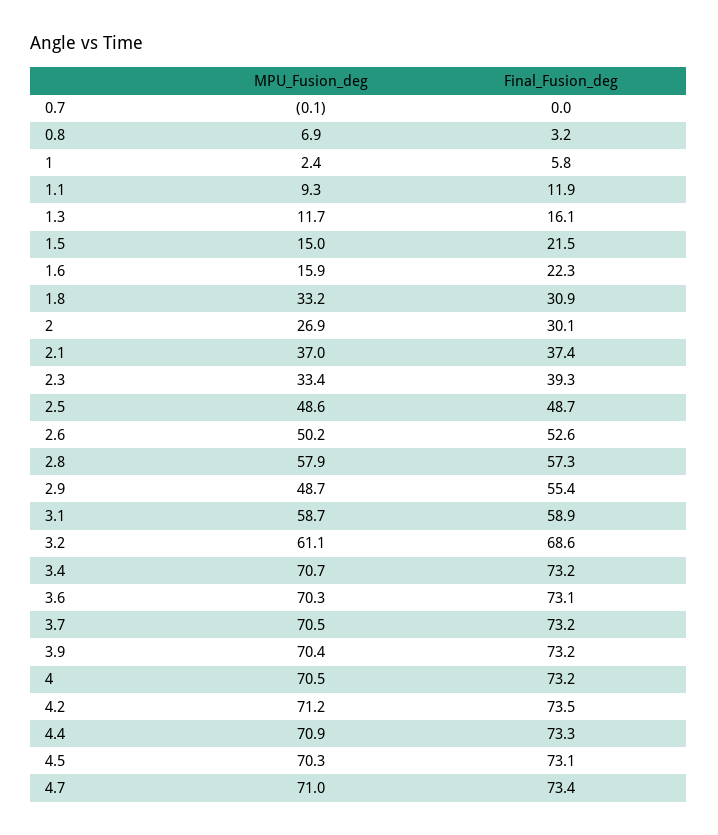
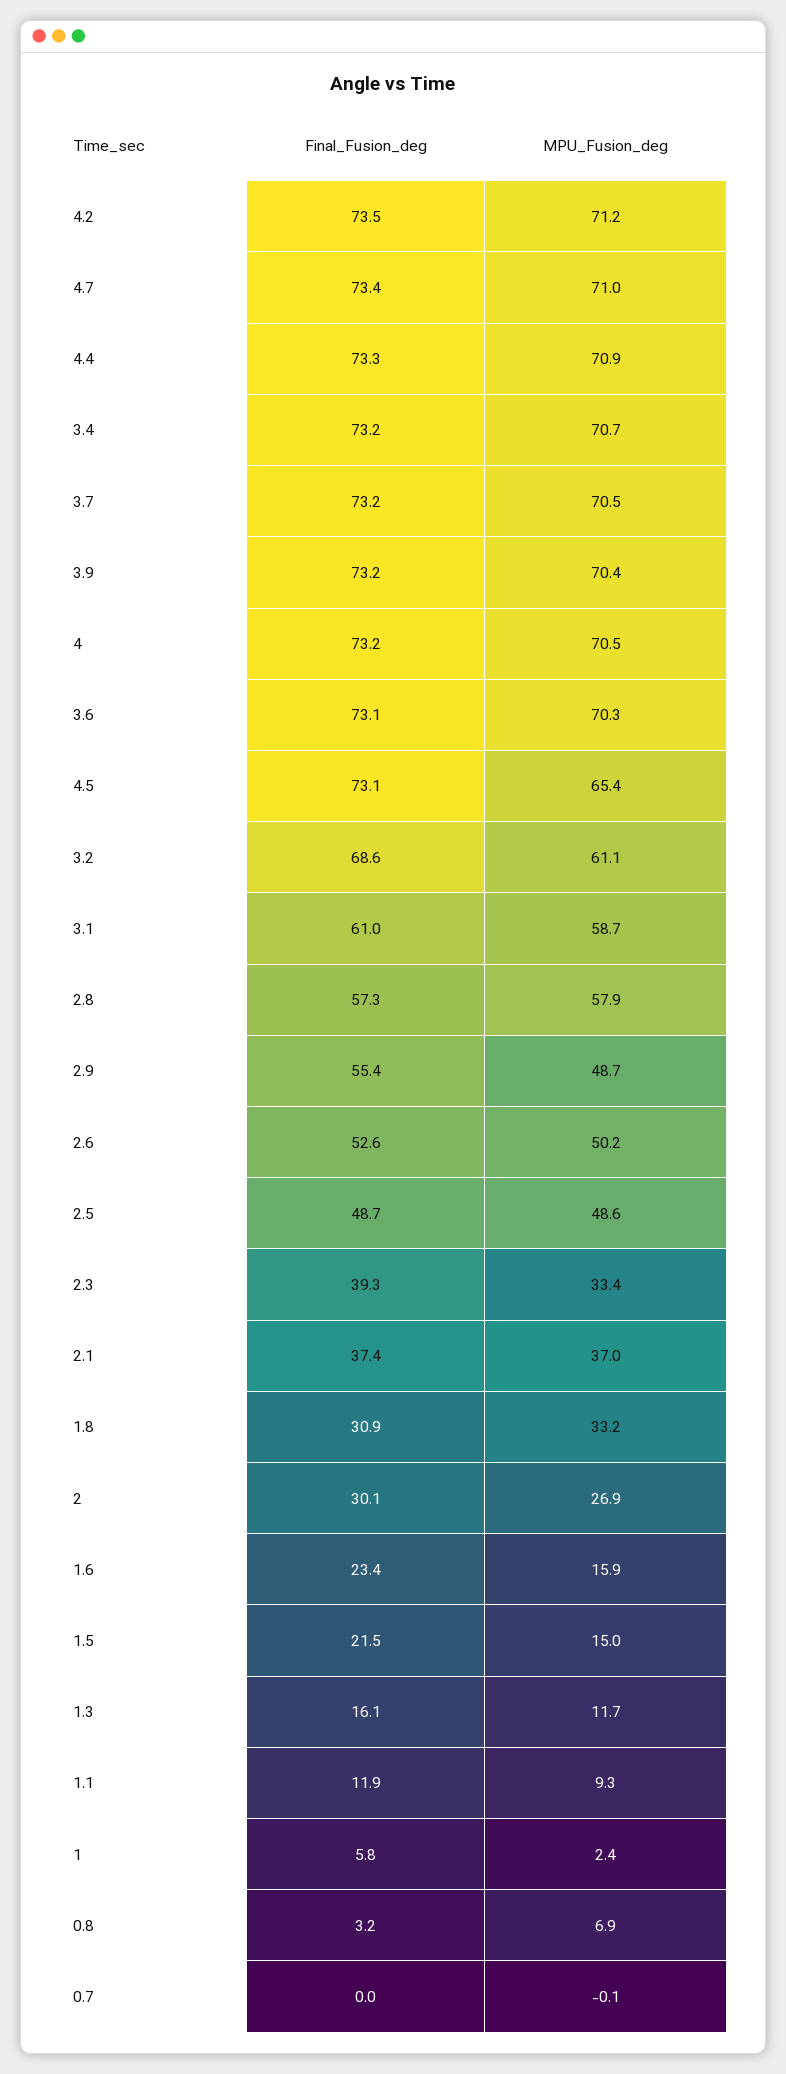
  {
    "MPU_Fusion_deg": {
      "0.7": -0.1,
      "0.8": 6.9,
      "1": 2.4,
      "1.1": 9.3,
      "1.3": 11.7,
      "1.5": 15,
      "1.6": 15.9,
      "1.8": 33.2,
      "2": 26.9,
      "2.1": 37,
      "2.3": 33.4,
      "2.5": 48.6,
      "2.6": 50.2,
      "2.8": 57.9,
      "2.9": 48.7,
      "3.1": 58.7,
      "3.2": 61.1,
      "3.4": 70.7,
      "3.6": 70.3,
      "3.7": 70.5,
      "3.9": 70.4,
      "4": 70.5,
      "4.2": 71.2,
      "4.4": 70.9,
-     "4.5": 70.3,
+     "4.5": 65.4,
      "4.7": 71
    },
    "Final_Fusion_deg": {
      "0.7": 0,
      "0.8": 3.2,
      "1": 5.8,
      "1.1": 11.9,
      "1.3": 16.1,
      "1.5": 21.5,
-     "1.6": 22.3,
+     "1.6": 23.4,
      "1.8": 30.9,
      "2": 30.1,
      "2.1": 37.4,
      "2.3": 39.3,
      "2.5": 48.7,
      "2.6": 52.6,
      "2.8": 57.3,
      "2.9": 55.4,
-     "3.1": 58.9,
+     "3.1": 61,
      "3.2": 68.6,
      "3.4": 73.2,
      "3.6": 73.1,
      "3.7": 73.2,
      "3.9": 73.2,
      "4": 73.2,
      "4.2": 73.5,
      "4.4": 73.3,
      "4.5": 73.1,
      "4.7": 73.4
    }
  }

